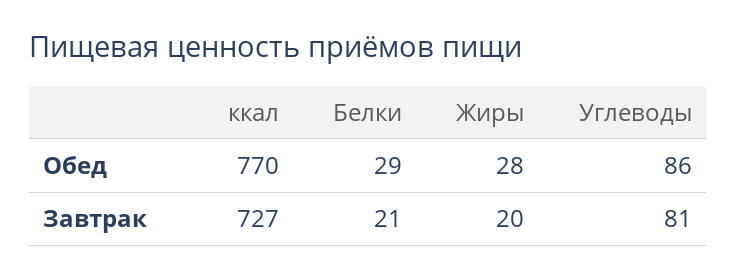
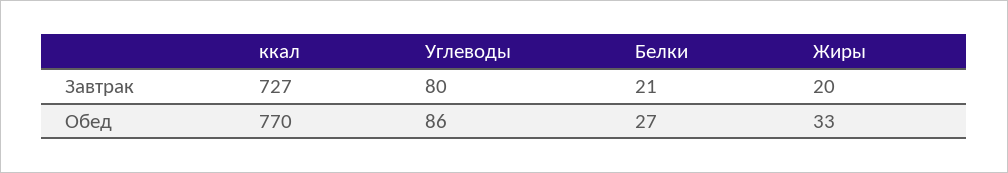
  {
    "ккал": {
      "Обед": 770,
      "Завтрак": 727
    },
    "Белки": {
-     "Обед": 29,
+     "Обед": 27,
      "Завтрак": 21
    },
    "Жиры": {
-     "Обед": 28,
+     "Обед": 33,
      "Завтрак": 20
    },
    "Углеводы": {
      "Обед": 86,
-     "Завтрак": 81
+     "Завтрак": 80
    }
  }

